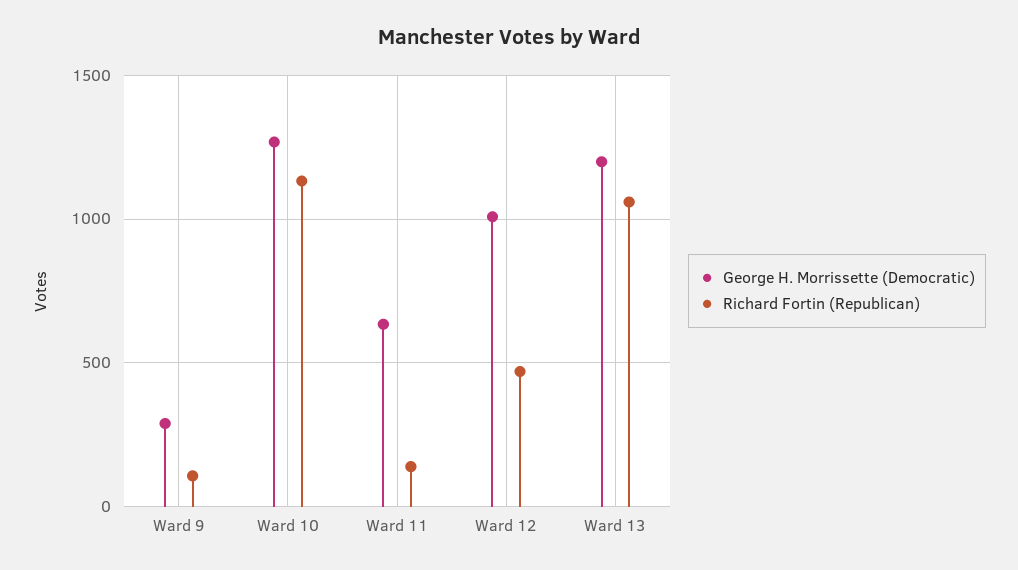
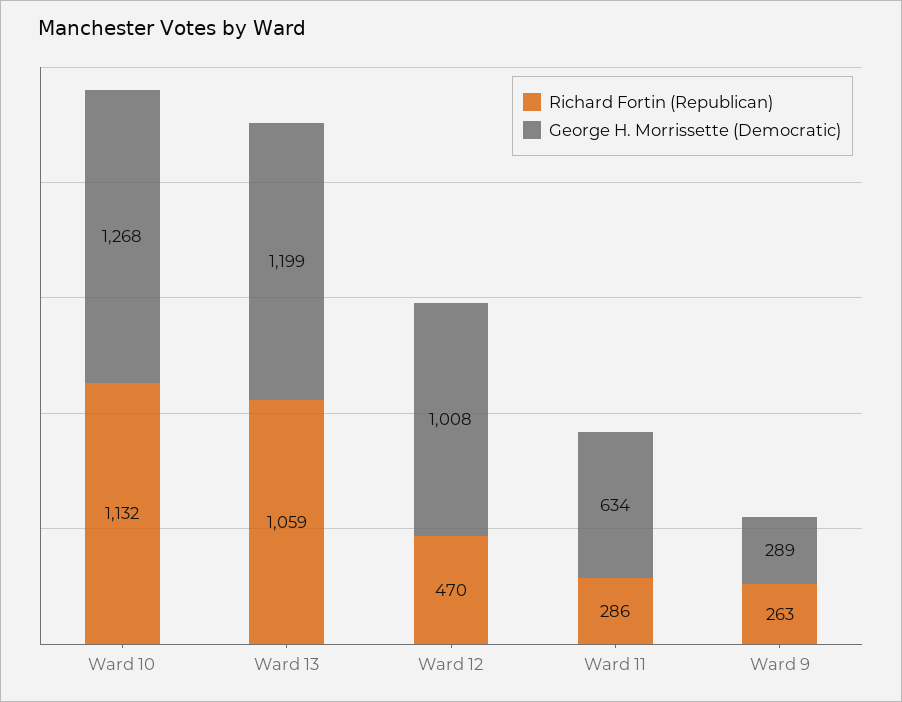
  {
    "George H. Morrissette (Democratic)": {
      "Ward 9": 289,
      "Ward 10": 1268,
      "Ward 11": 634,
      "Ward 12": 1008,
      "Ward 13": 1199
    },
    "Richard Fortin (Republican)": {
-     "Ward 9": 100,
+     "Ward 9": 263,
      "Ward 10": 1132,
-     "Ward 11": 150,
+     "Ward 11": 286,
      "Ward 12": 470,
      "Ward 13": 1059
    }
  }

